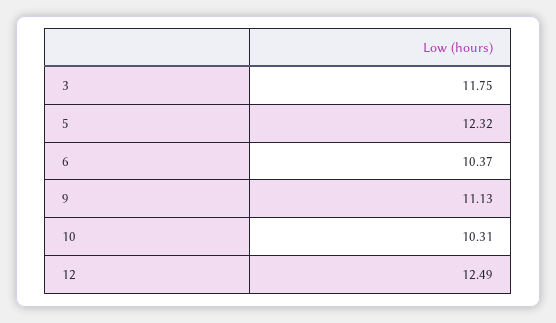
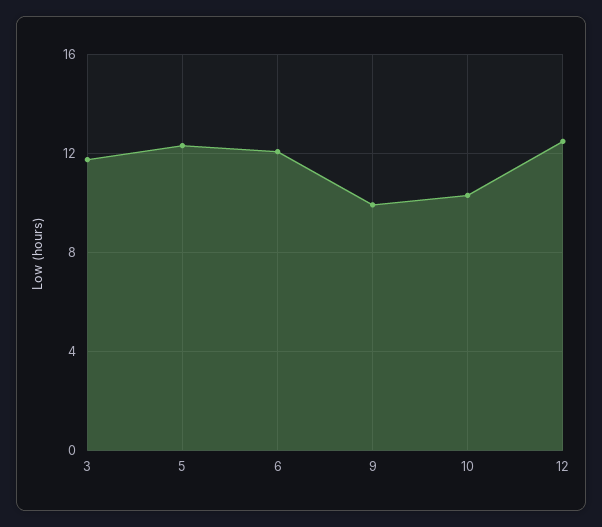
  {
    "3": 11.75,
    "5": 12.32,
-   "6": 10.37,
+   "6": 12,
-   "9": 11.13,
+   "9": 10,
    "10": 10.31,
    "12": 12.49
  }

